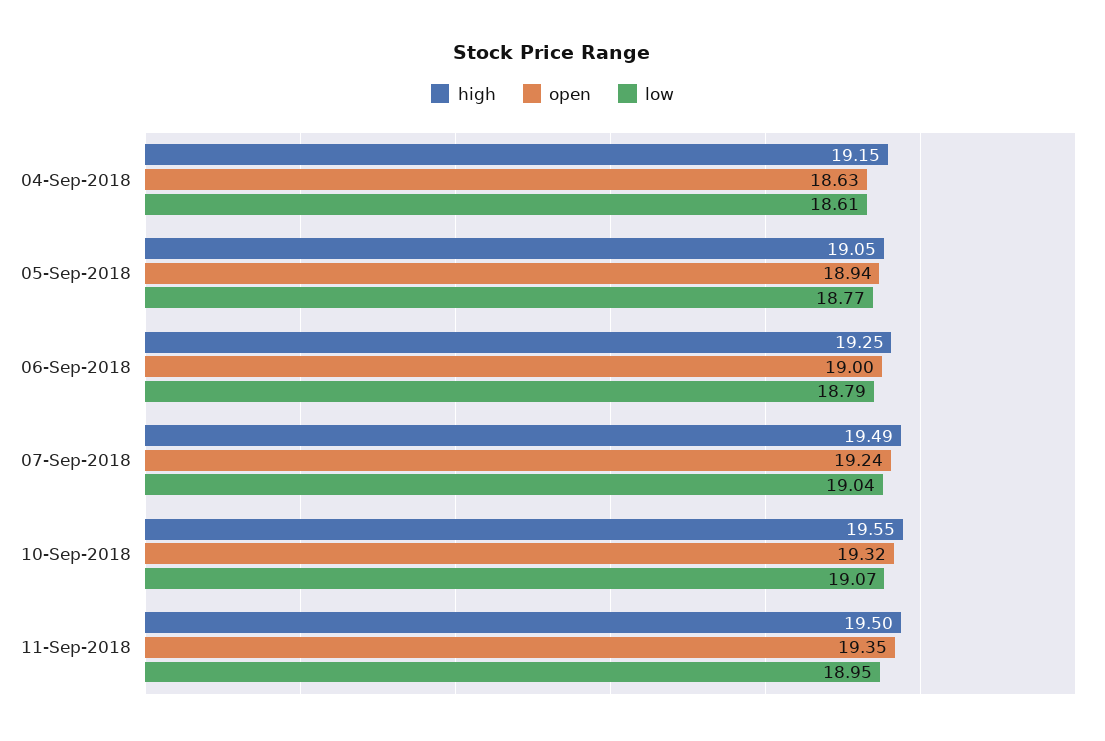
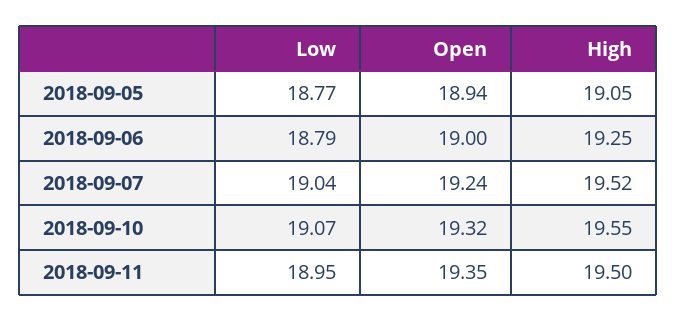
  {
    "high": {
-     "04-Sep-2018": 19.15,
      "05-Sep-2018": 19.05,
      "06-Sep-2018": 19.25,
-     "07-Sep-2018": 19.49,
+     "07-Sep-2018": 19.52,
      "10-Sep-2018": 19.55,
      "11-Sep-2018": 19.5
    },
    "open": {
-     "04-Sep-2018": 18.63,
      "05-Sep-2018": 18.94,
      "06-Sep-2018": 19,
      "07-Sep-2018": 19.24,
      "10-Sep-2018": 19.32,
      "11-Sep-2018": 19.35
    },
    "low": {
-     "04-Sep-2018": 18.61,
      "05-Sep-2018": 18.77,
      "06-Sep-2018": 18.79,
      "07-Sep-2018": 19.04,
      "10-Sep-2018": 19.07,
      "11-Sep-2018": 18.95
    }
  }

